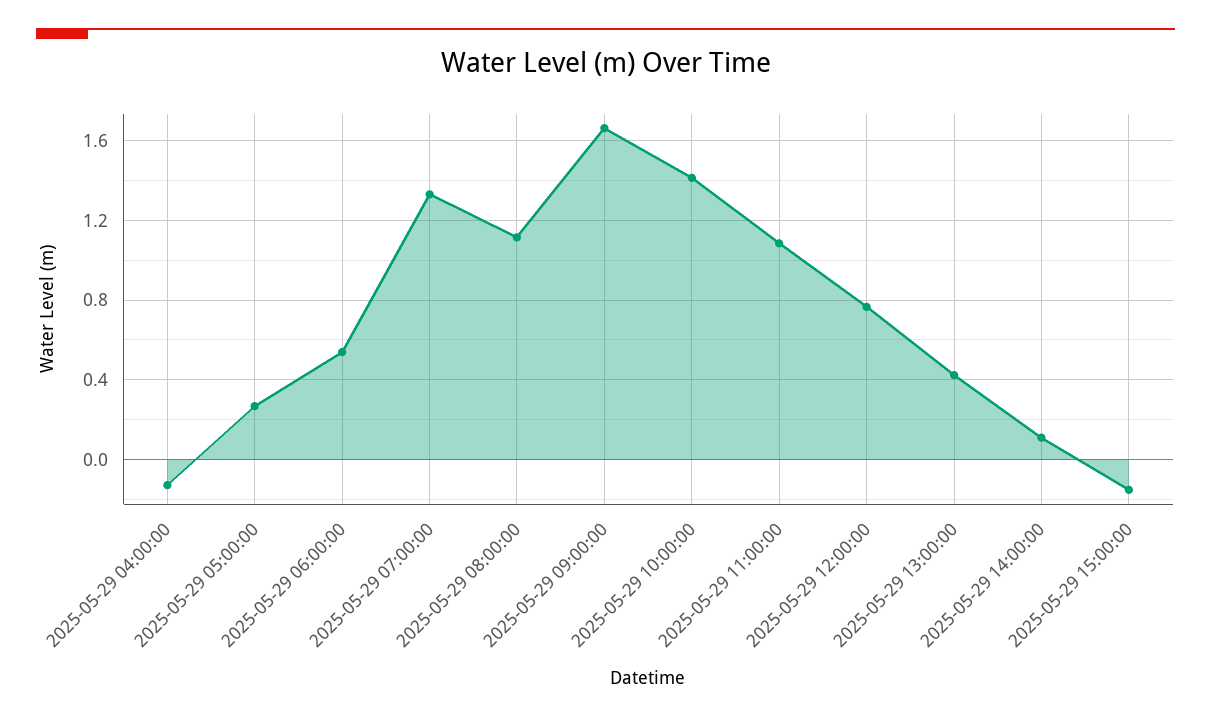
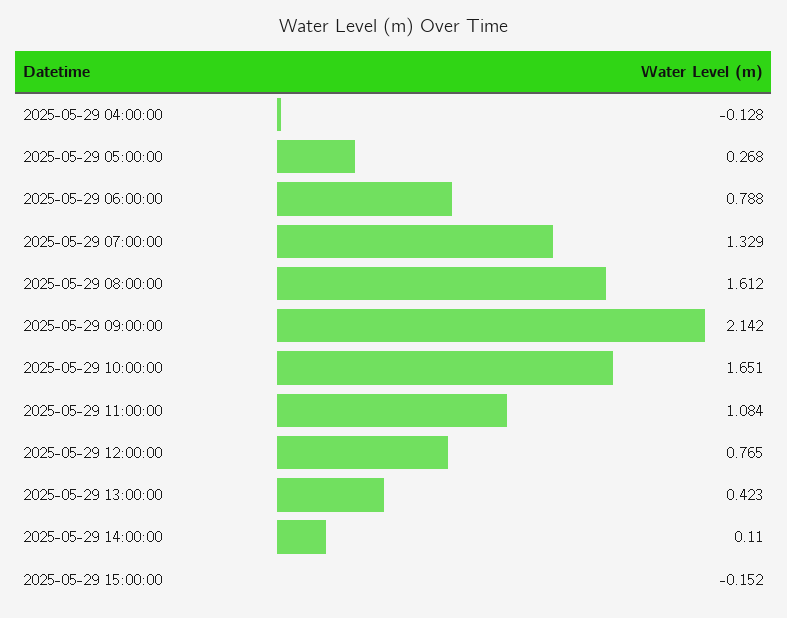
  {
    "2025-05-29 04:00:00": -0.128,
    "2025-05-29 05:00:00": 0.268,
-   "2025-05-29 06:00:00": 0.55,
+   "2025-05-29 06:00:00": 0.788,
    "2025-05-29 07:00:00": 1.329,
-   "2025-05-29 08:00:00": 1.1,
+   "2025-05-29 08:00:00": 1.612,
-   "2025-05-29 09:00:00": 1.65,
+   "2025-05-29 09:00:00": 2.142,
-   "2025-05-29 10:00:00": 1.4,
+   "2025-05-29 10:00:00": 1.651,
    "2025-05-29 11:00:00": 1.084,
    "2025-05-29 12:00:00": 0.765,
    "2025-05-29 13:00:00": 0.423,
    "2025-05-29 14:00:00": 0.11,
    "2025-05-29 15:00:00": -0.152
  }

